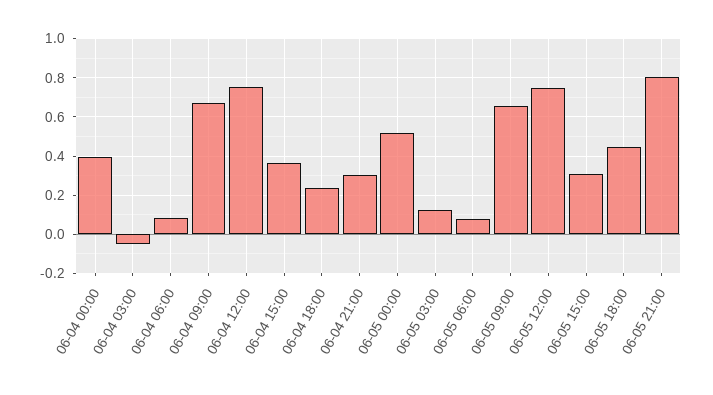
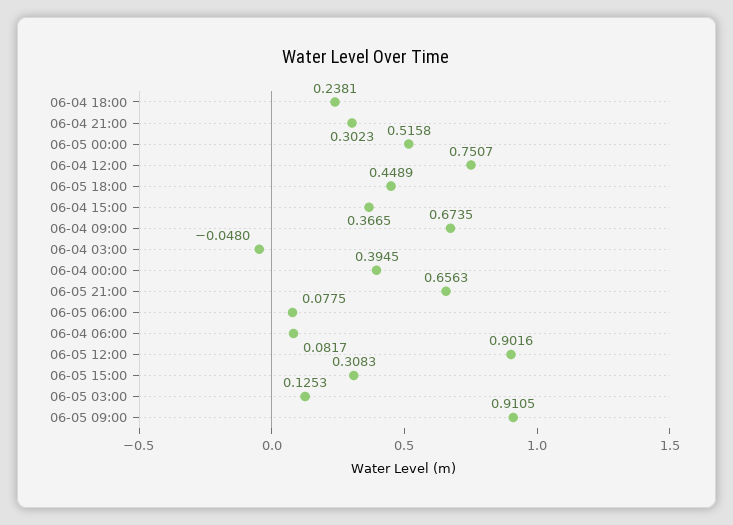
  {
    "06-04 00:00": 0.3945,
    "06-04 03:00": -0.048,
    "06-04 06:00": 0.0817,
    "06-04 09:00": 0.6735,
    "06-04 12:00": 0.7507,
    "06-04 15:00": 0.3665,
    "06-04 18:00": 0.2381,
    "06-04 21:00": 0.3023,
    "06-05 00:00": 0.5158,
    "06-05 03:00": 0.1253,
    "06-05 06:00": 0.0775,
-   "06-05 09:00": 0.65,
+   "06-05 09:00": 0.9105,
-   "06-05 12:00": 0.75,
+   "06-05 12:00": 0.9016,
    "06-05 15:00": 0.3083,
    "06-05 18:00": 0.4489,
-   "06-05 21:00": 0.8
+   "06-05 21:00": 0.6563
  }

